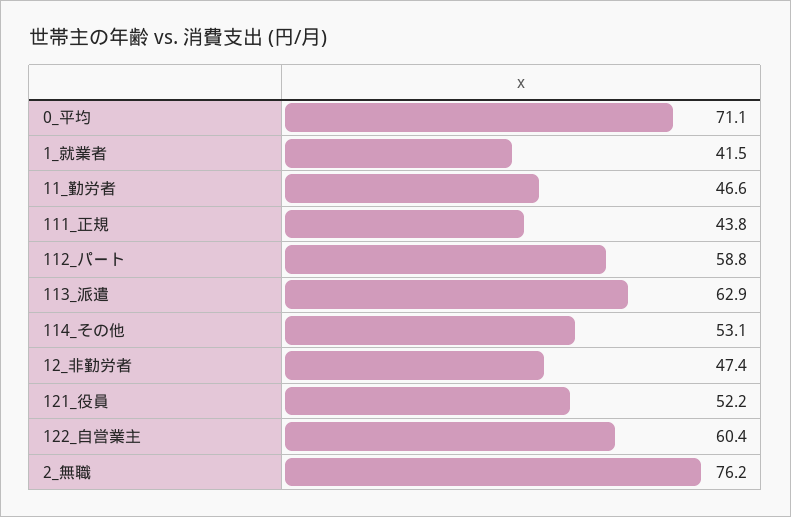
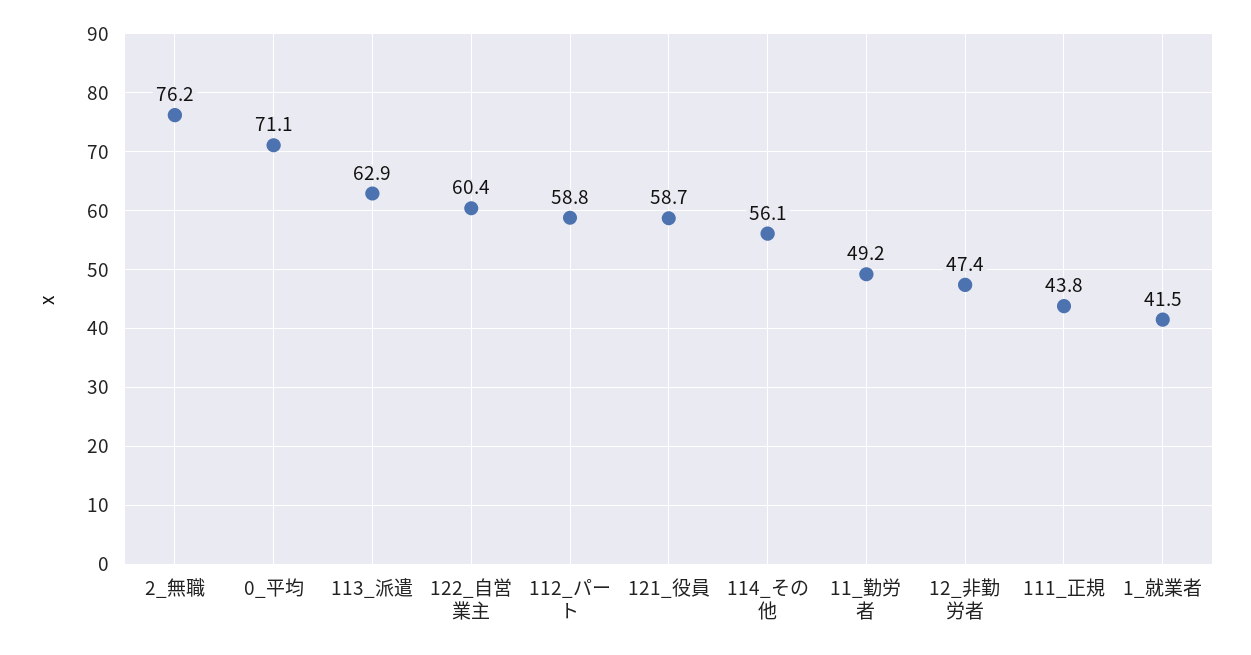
  {
    "0_平均": 71.1,
    "1_就業者": 41.5,
-   "11_勤労者": 46.6,
+   "11_勤労者": 49.2,
    "111_正規": 43.8,
    "112_パート": 58.8,
    "113_派遣": 62.9,
-   "114_その他": 53.1,
+   "114_その他": 56.1,
    "12_非勤労者": 47.4,
-   "121_役員": 52.2,
+   "121_役員": 58.7,
    "122_自営業主": 60.4,
    "2_無職": 76.2
  }

